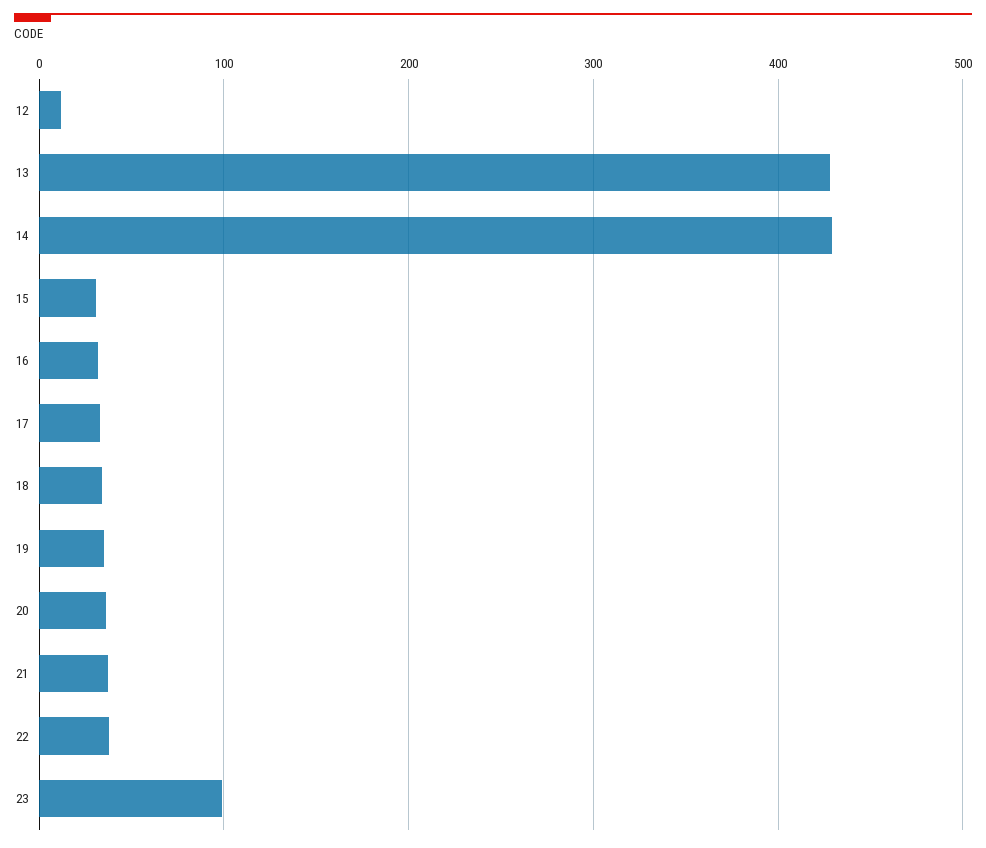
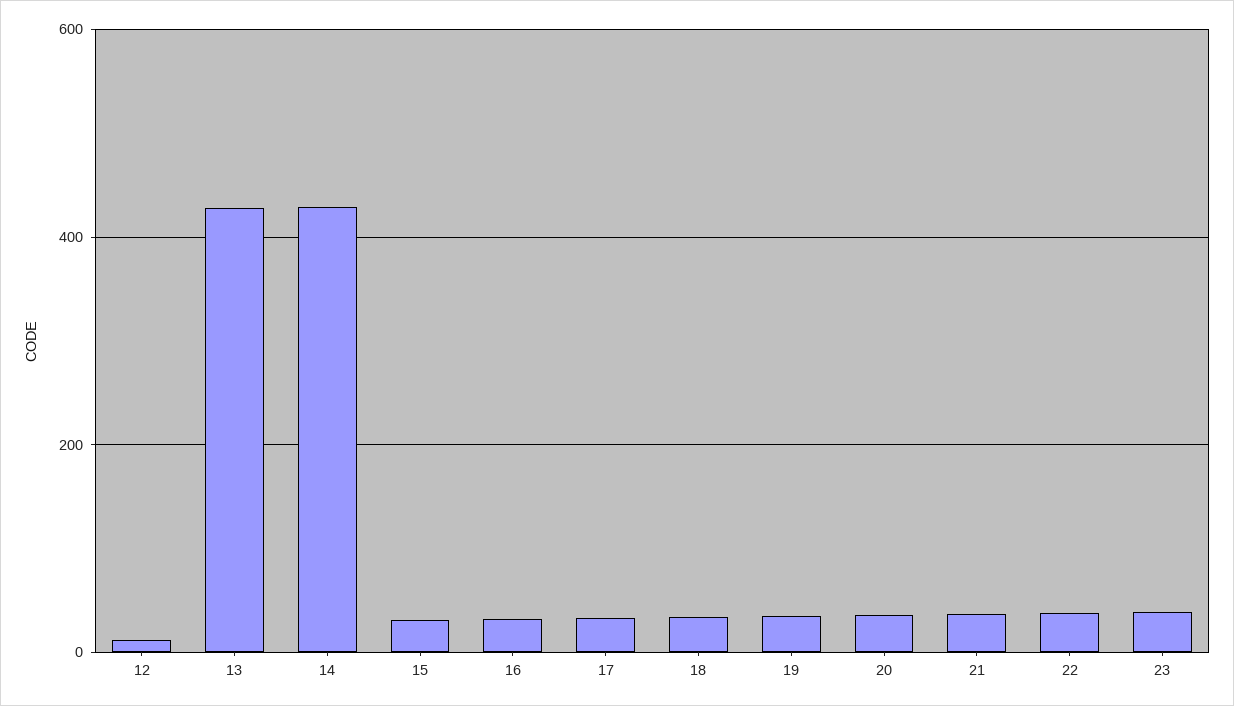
  {
    "12": 10,
    "13": 430,
    "14": 430,
    "15": 30,
    "16": 30,
    "17": 30,
    "18": 30,
    "19": 40,
    "20": 40,
    "21": 40,
    "22": 40,
-   "23": 100
+   "23": 40
  }

